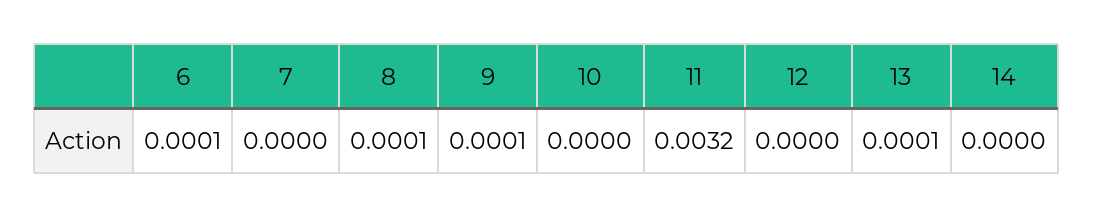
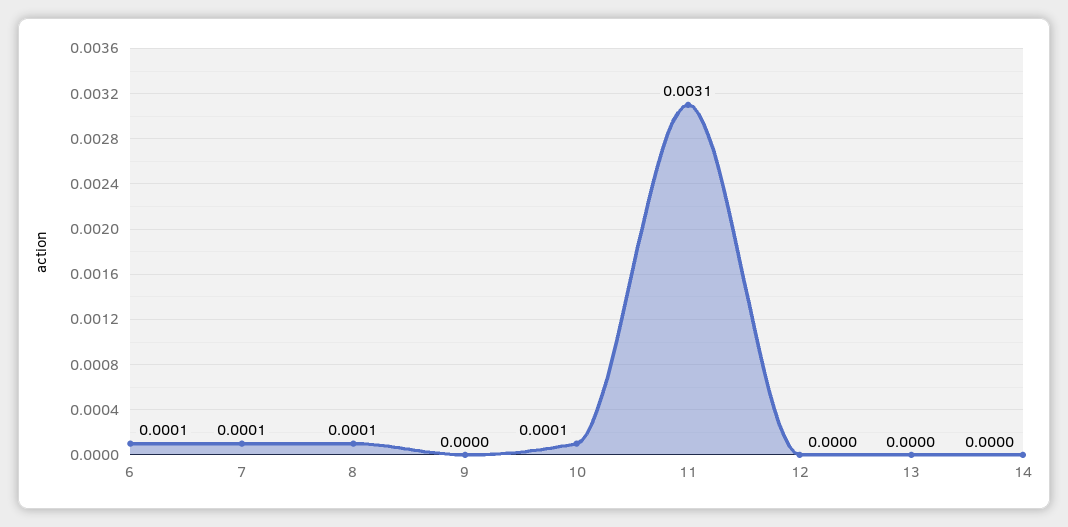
  {
    "6": 0.0001,
-   "7": 0,
+   "7": 0.0001,
    "8": 0.0001,
-   "9": 0.0001,
+   "9": 0,
-   "10": 0,
+   "10": 0.0001,
-   "11": 0.0032,
+   "11": 0.0031,
    "12": 0,
-   "13": 0.0001,
+   "13": 0,
    "14": 0
  }

